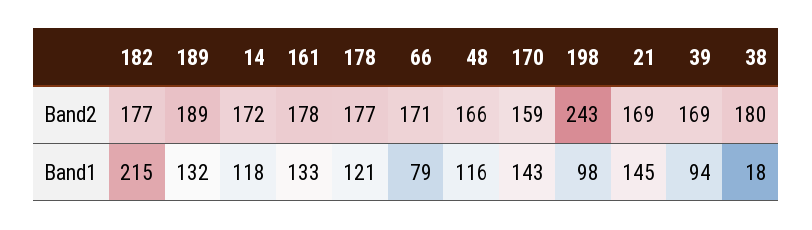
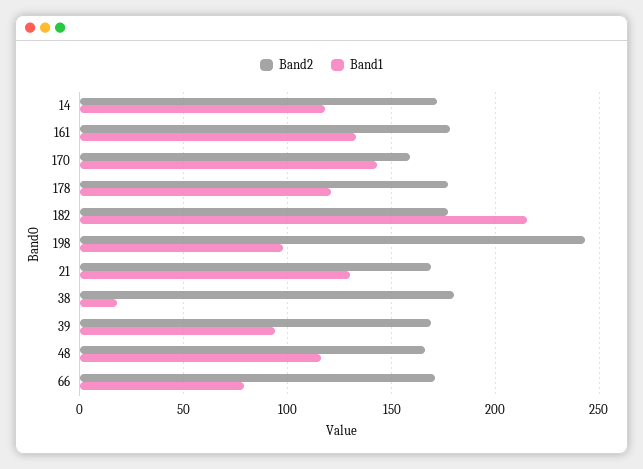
  {
    "Band2": {
      "182": 177,
-     "189": 189,
      "14": 172,
      "161": 178,
      "178": 177,
      "66": 171,
      "48": 166,
      "170": 159,
      "198": 243,
      "21": 169,
      "39": 169,
      "38": 180
    },
    "Band1": {
      "182": 215,
-     "189": 132,
      "14": 118,
      "161": 133,
      "178": 121,
      "66": 79,
      "48": 116,
      "170": 143,
      "198": 98,
-     "21": 145,
+     "21": 130,
      "39": 94,
      "38": 18
    }
  }

